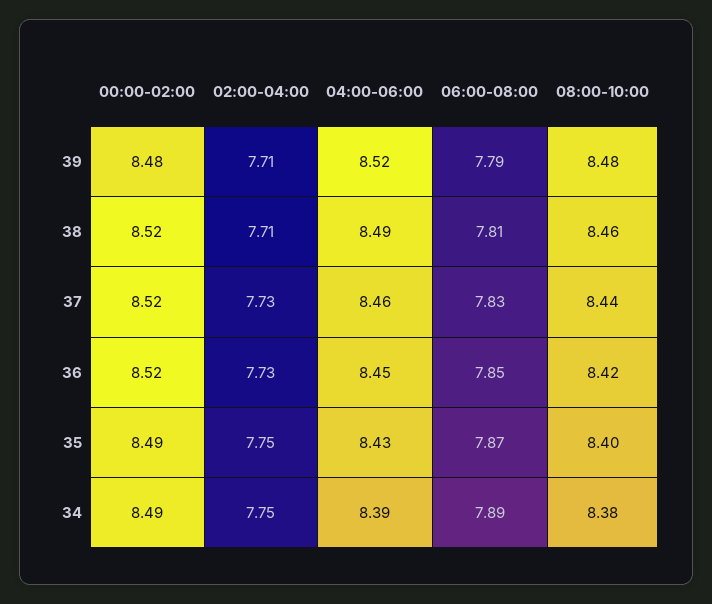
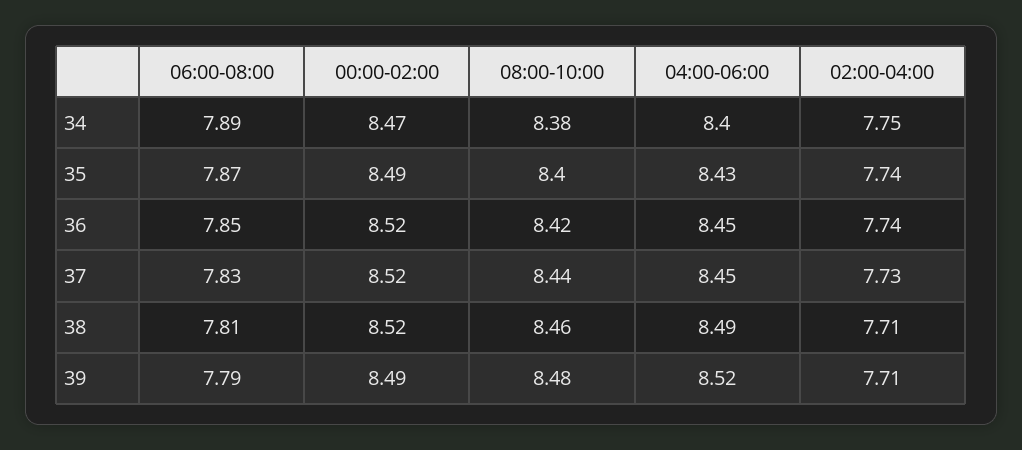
  {
    "00:00-02:00": {
-     "39": 8.48,
+     "39": 8.49,
      "38": 8.52,
      "37": 8.52,
      "36": 8.52,
      "35": 8.49,
-     "34": 8.49
+     "34": 8.47
    },
    "02:00-04:00": {
      "39": 7.71,
      "38": 7.71,
      "37": 7.73,
-     "36": 7.73,
+     "36": 7.74,
-     "35": 7.75,
+     "35": 7.74,
      "34": 7.75
    },
    "04:00-06:00": {
      "39": 8.52,
      "38": 8.49,
-     "37": 8.46,
+     "37": 8.45,
      "36": 8.45,
      "35": 8.43,
-     "34": 8.39
+     "34": 8.4
    },
    "06:00-08:00": {
      "39": 7.79,
      "38": 7.81,
      "37": 7.83,
      "36": 7.85,
      "35": 7.87,
      "34": 7.89
    },
    "08:00-10:00": {
      "39": 8.48,
      "38": 8.46,
      "37": 8.44,
      "36": 8.42,
      "35": 8.4,
      "34": 8.38
    }
  }

